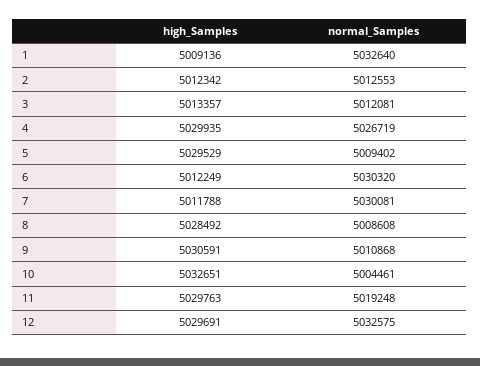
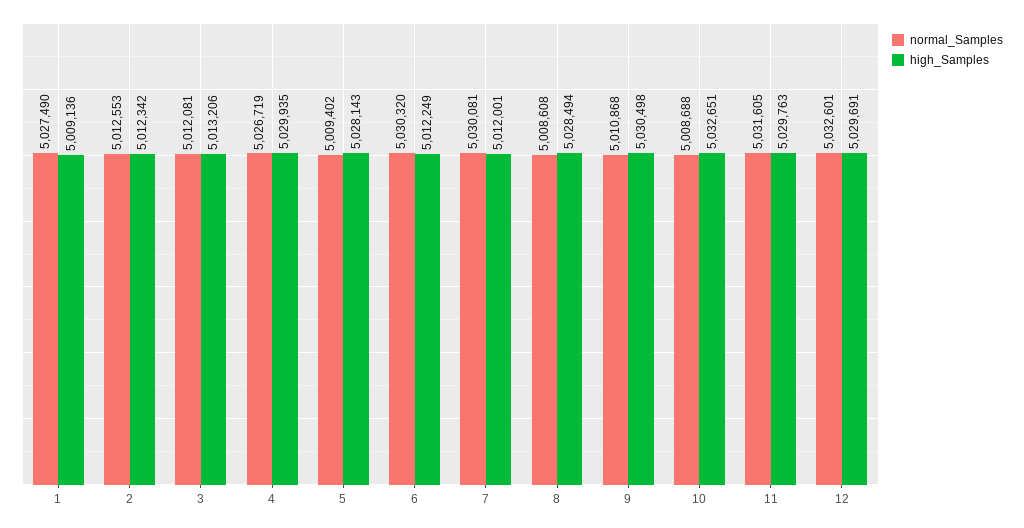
  {
    "high_Samples": {
      "1": 5009136,
      "2": 5012342,
-     "3": 5013357,
+     "3": 5013206,
      "4": 5029935,
-     "5": 5029529,
+     "5": 5028143,
      "6": 5012249,
-     "7": 5011788,
+     "7": 5012001,
-     "8": 5028492,
+     "8": 5028494,
-     "9": 5030591,
+     "9": 5030498,
      "10": 5032651,
      "11": 5029763,
      "12": 5029691
    },
    "normal_Samples": {
-     "1": 5032640,
+     "1": 5027490,
      "2": 5012553,
      "3": 5012081,
      "4": 5026719,
      "5": 5009402,
      "6": 5030320,
      "7": 5030081,
      "8": 5008608,
      "9": 5010868,
-     "10": 5004461,
+     "10": 5008688,
-     "11": 5019248,
+     "11": 5031605,
-     "12": 5032575
+     "12": 5032601
    }
  }

